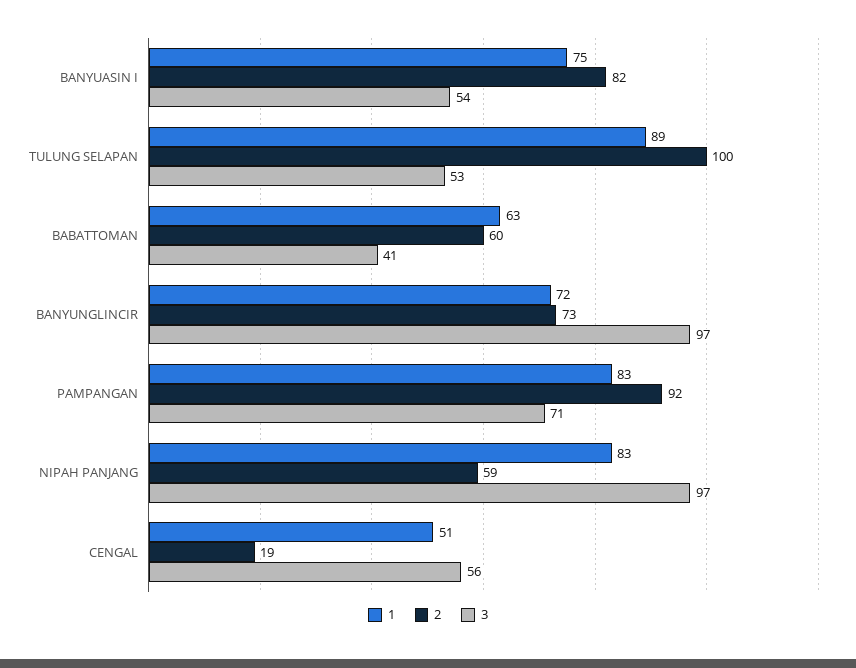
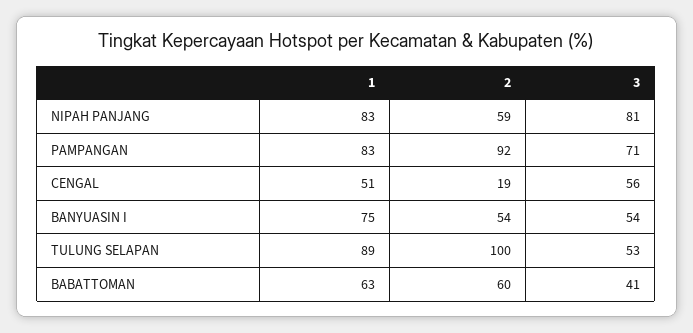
  {
    "1": {
      "BANYUASIN I": 75,
      "TULUNG SELAPAN": 89,
      "BABATTOMAN": 63,
-     "BANYUNGLINCIR": 72,
      "PAMPANGAN": 83,
      "NIPAH PANJANG": 83,
      "CENGAL": 51
    },
    "2": {
-     "BANYUASIN I": 82,
+     "BANYUASIN I": 54,
      "TULUNG SELAPAN": 100,
      "BABATTOMAN": 60,
-     "BANYUNGLINCIR": 73,
      "PAMPANGAN": 92,
      "NIPAH PANJANG": 59,
      "CENGAL": 19
    },
    "3": {
      "BANYUASIN I": 54,
      "TULUNG SELAPAN": 53,
      "BABATTOMAN": 41,
-     "BANYUNGLINCIR": 97,
      "PAMPANGAN": 71,
-     "NIPAH PANJANG": 97,
+     "NIPAH PANJANG": 81,
      "CENGAL": 56
    }
  }

